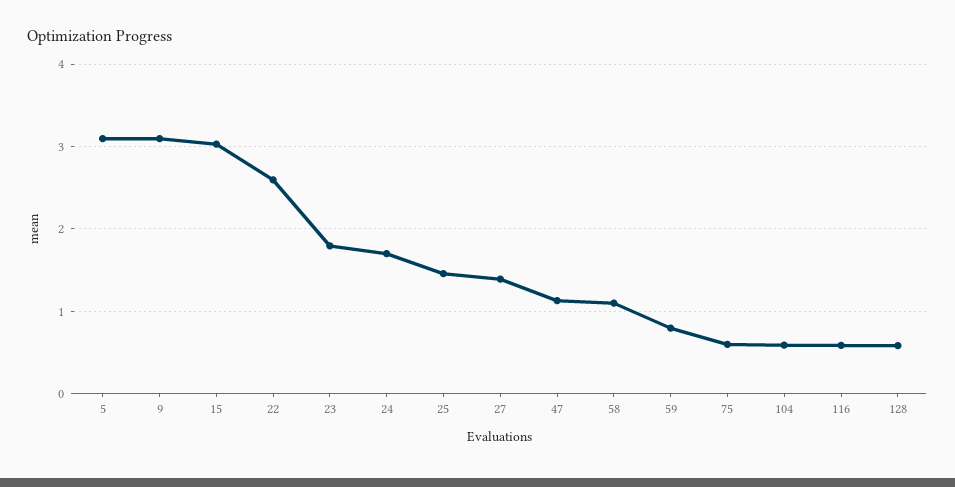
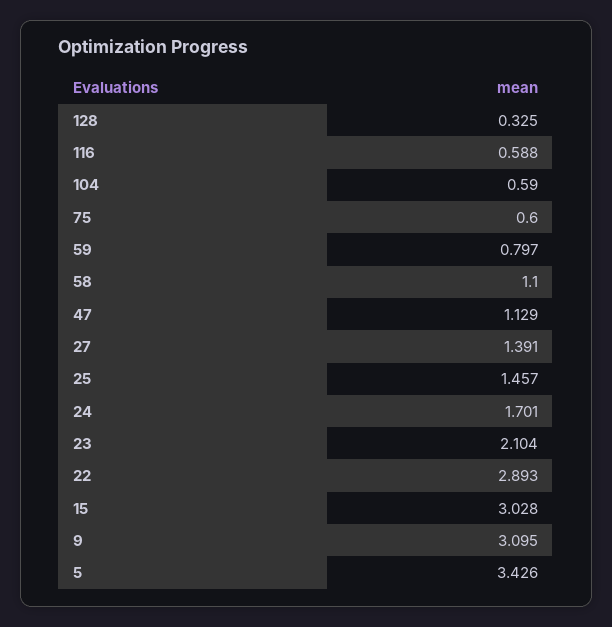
  {
-   "5": 3.1,
+   "5": 3.426,
    "9": 3.095,
    "15": 3.028,
-   "22": 2.6,
+   "22": 2.893,
-   "23": 1.8,
+   "23": 2.104,
    "24": 1.701,
    "25": 1.457,
    "27": 1.391,
    "47": 1.129,
    "58": 1.1,
    "59": 0.797,
    "75": 0.6,
    "104": 0.59,
    "116": 0.588,
-   "128": 0.6
+   "128": 0.325
  }

